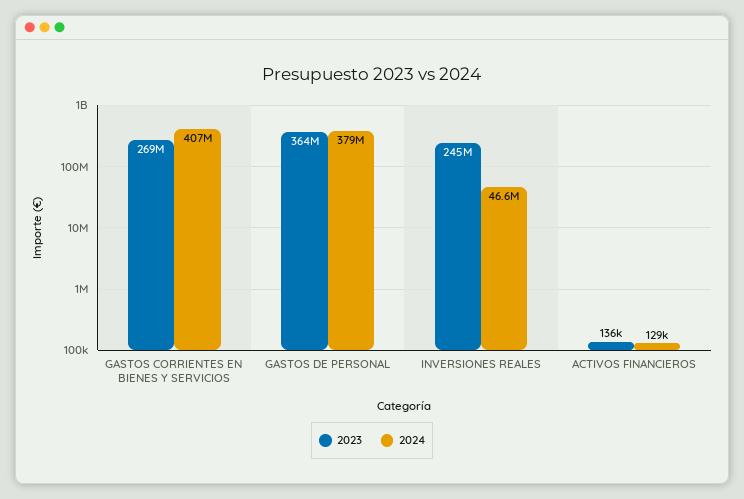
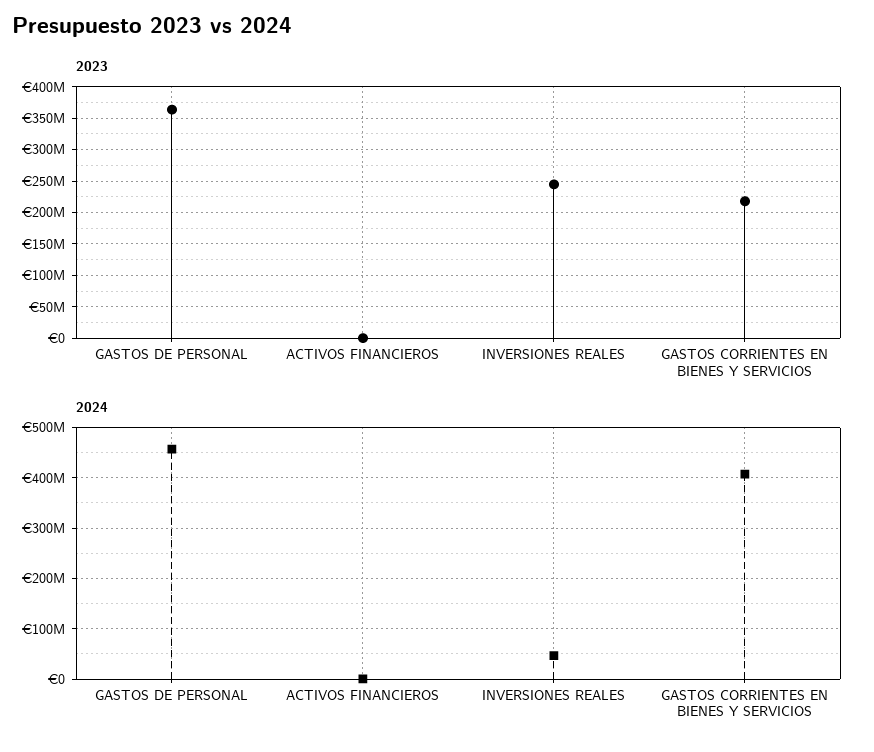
  {
    "2023": {
-     "GASTOS CORRIENTES EN BIENES Y SERVICIOS": 269000000,
+     "GASTOS CORRIENTES EN BIENES Y SERVICIOS": 220000000,
      "GASTOS DE PERSONAL": 364000000,
      "INVERSIONES REALES": 245000000,
      "ACTIVOS FINANCIEROS": 136000
    },
    "2024": {
      "GASTOS CORRIENTES EN BIENES Y SERVICIOS": 407000000,
-     "GASTOS DE PERSONAL": 379000000,
+     "GASTOS DE PERSONAL": 460000000,
      "INVERSIONES REALES": 46600000,
      "ACTIVOS FINANCIEROS": 129000
    }
  }

